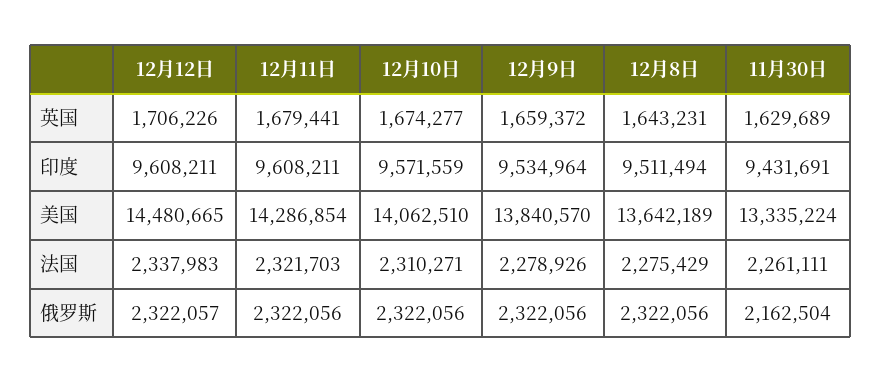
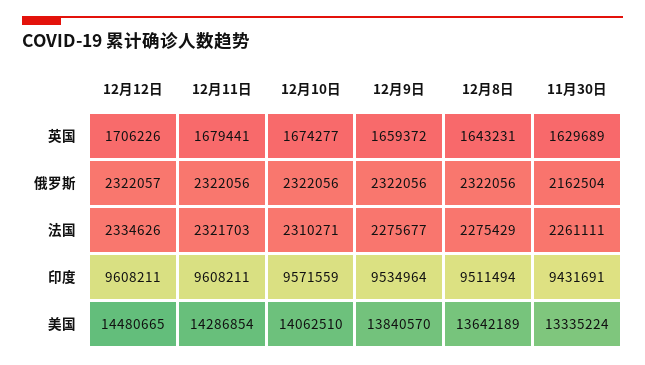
  {
    "12月12日": {
      "英国": 1706226,
      "印度": 9608211,
      "美国": 14480665,
-     "法国": 2337983,
+     "法国": 2334626,
      "俄罗斯": 2322057
    },
    "12月11日": {
      "英国": 1679441,
      "印度": 9608211,
      "美国": 14286854,
      "法国": 2321703,
      "俄罗斯": 2322056
    },
    "12月10日": {
      "英国": 1674277,
      "印度": 9571559,
      "美国": 14062510,
      "法国": 2310271,
      "俄罗斯": 2322056
    },
    "12月9日": {
      "英国": 1659372,
      "印度": 9534964,
      "美国": 13840570,
-     "法国": 2278926,
+     "法国": 2275677,
      "俄罗斯": 2322056
    },
    "12月8日": {
      "英国": 1643231,
      "印度": 9511494,
      "美国": 13642189,
      "法国": 2275429,
      "俄罗斯": 2322056
    },
    "11月30日": {
      "英国": 1629689,
      "印度": 9431691,
      "美国": 13335224,
      "法国": 2261111,
      "俄罗斯": 2162504
    }
  }

